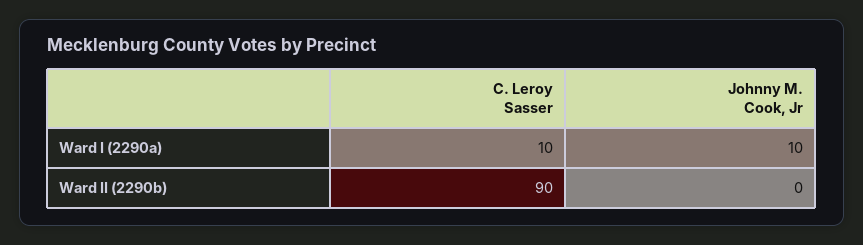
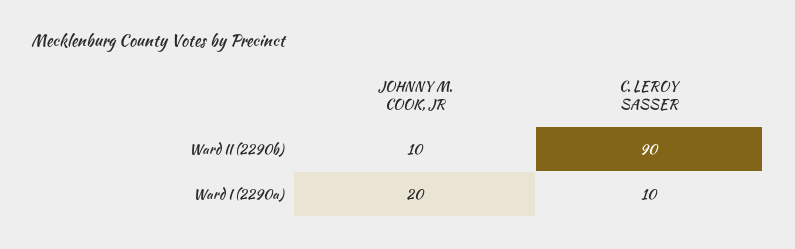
  {
    "C. Leroy Sasser": {
      "Ward I (2290a)": 10,
      "Ward II (2290b)": 90
    },
    "Johnny M. Cook, Jr": {
-     "Ward I (2290a)": 10,
+     "Ward I (2290a)": 20,
-     "Ward II (2290b)": 0
+     "Ward II (2290b)": 10
    }
  }

